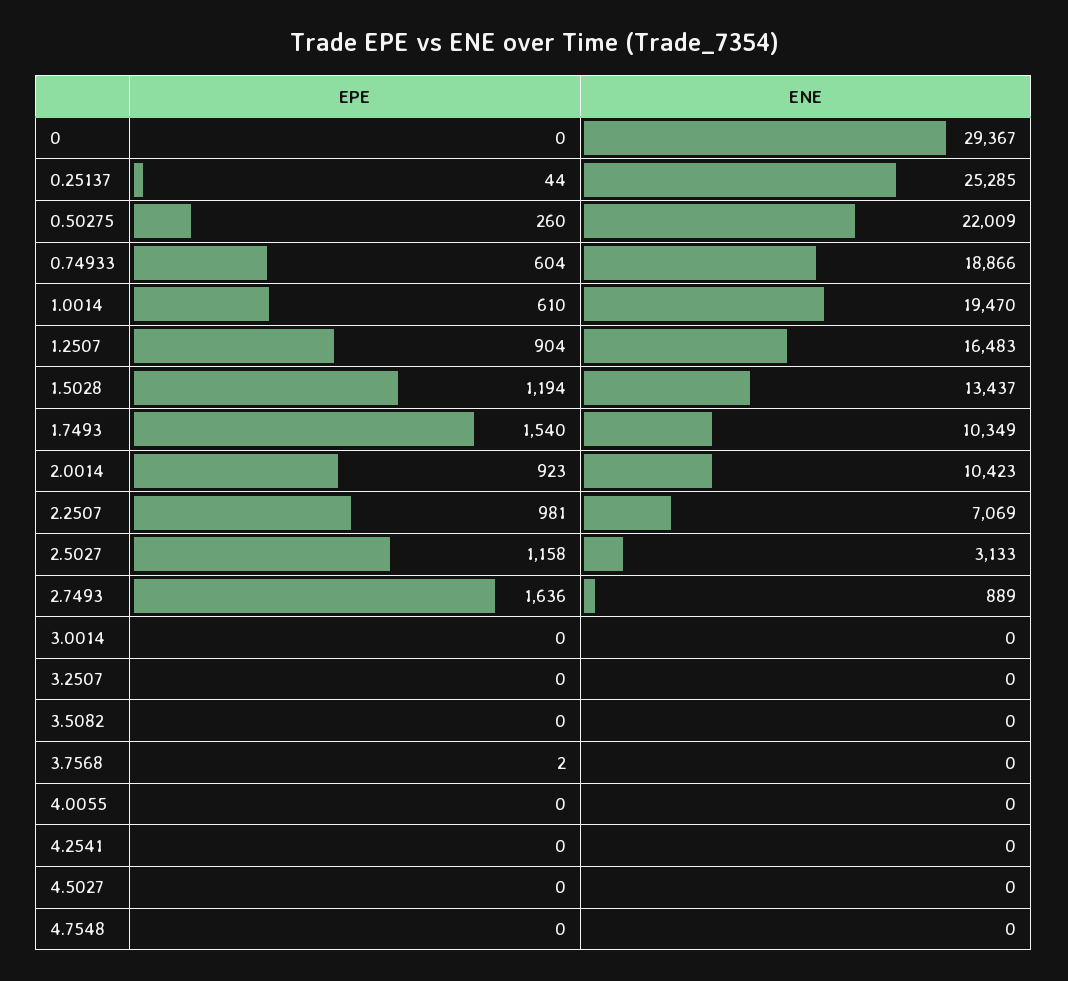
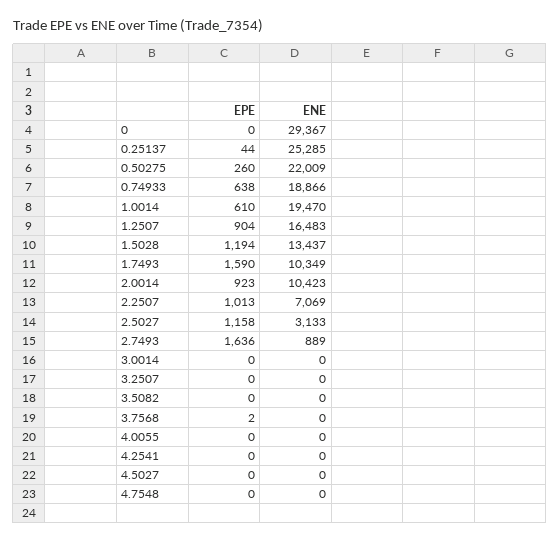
  {
    "EPE": {
      "0": 0,
      "0.25137": 44,
      "0.50275": 260,
-     "0.74933": 604,
+     "0.74933": 638,
      "1.0014": 610,
      "1.2507": 904,
      "1.5028": 1194,
-     "1.7493": 1540,
+     "1.7493": 1590,
      "2.0014": 923,
-     "2.2507": 981,
+     "2.2507": 1013,
      "2.5027": 1158,
      "2.7493": 1636,
      "3.0014": 0,
      "3.2507": 0,
      "3.5082": 0,
      "3.7568": 2,
      "4.0055": 0,
      "4.2541": 0,
      "4.5027": 0,
      "4.7548": 0
    },
    "ENE": {
      "0": 29367,
      "0.25137": 25285,
      "0.50275": 22009,
      "0.74933": 18866,
      "1.0014": 19470,
      "1.2507": 16483,
      "1.5028": 13437,
      "1.7493": 10349,
      "2.0014": 10423,
      "2.2507": 7069,
      "2.5027": 3133,
      "2.7493": 889,
      "3.0014": 0,
      "3.2507": 0,
      "3.5082": 0,
      "3.7568": 0,
      "4.0055": 0,
      "4.2541": 0,
      "4.5027": 0,
      "4.7548": 0
    }
  }

